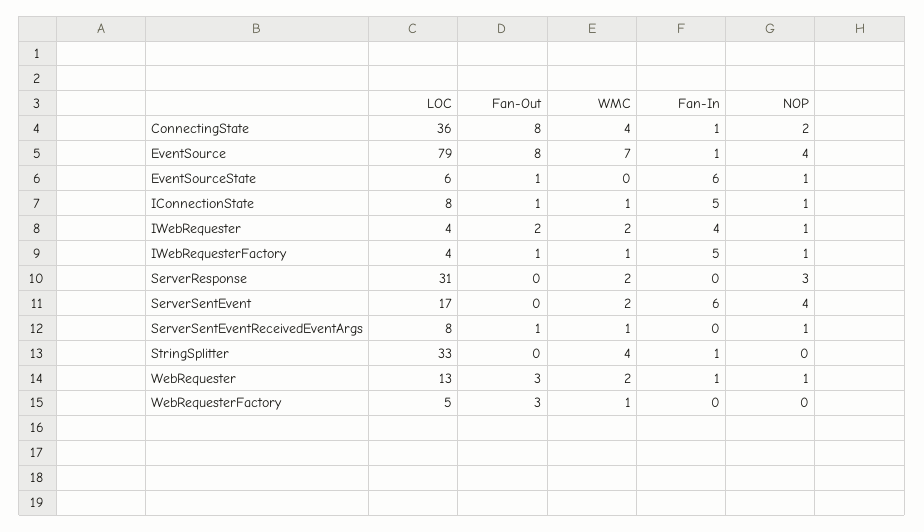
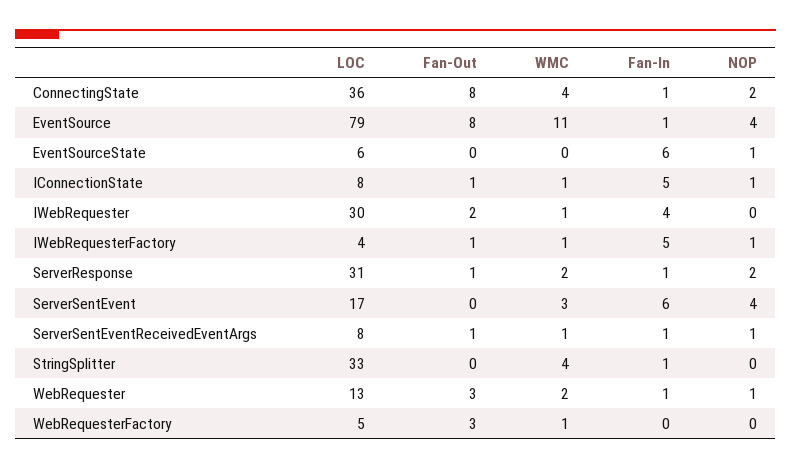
  {
    "LOC": {
      "ConnectingState": 36,
      "EventSource": 79,
      "EventSourceState": 6,
      "IConnectionState": 8,
-     "IWebRequester": 4,
+     "IWebRequester": 30,
      "IWebRequesterFactory": 4,
      "ServerResponse": 31,
      "ServerSentEvent": 17,
      "ServerSentEventReceivedEventArgs": 8,
      "StringSplitter": 33,
      "WebRequester": 13,
      "WebRequesterFactory": 5
    },
    "Fan-Out": {
      "ConnectingState": 8,
      "EventSource": 8,
-     "EventSourceState": 1,
+     "EventSourceState": 0,
      "IConnectionState": 1,
      "IWebRequester": 2,
      "IWebRequesterFactory": 1,
-     "ServerResponse": 0,
+     "ServerResponse": 1,
      "ServerSentEvent": 0,
      "ServerSentEventReceivedEventArgs": 1,
      "StringSplitter": 0,
      "WebRequester": 3,
      "WebRequesterFactory": 3
    },
    "WMC": {
      "ConnectingState": 4,
-     "EventSource": 7,
+     "EventSource": 11,
      "EventSourceState": 0,
      "IConnectionState": 1,
-     "IWebRequester": 2,
+     "IWebRequester": 1,
      "IWebRequesterFactory": 1,
      "ServerResponse": 2,
-     "ServerSentEvent": 2,
+     "ServerSentEvent": 3,
      "ServerSentEventReceivedEventArgs": 1,
      "StringSplitter": 4,
      "WebRequester": 2,
      "WebRequesterFactory": 1
    },
    "Fan-In": {
      "ConnectingState": 1,
      "EventSource": 1,
      "EventSourceState": 6,
      "IConnectionState": 5,
      "IWebRequester": 4,
      "IWebRequesterFactory": 5,
-     "ServerResponse": 0,
+     "ServerResponse": 1,
      "ServerSentEvent": 6,
-     "ServerSentEventReceivedEventArgs": 0,
+     "ServerSentEventReceivedEventArgs": 1,
      "StringSplitter": 1,
      "WebRequester": 1,
      "WebRequesterFactory": 0
    },
    "NOP": {
      "ConnectingState": 2,
      "EventSource": 4,
      "EventSourceState": 1,
      "IConnectionState": 1,
-     "IWebRequester": 1,
+     "IWebRequester": 0,
      "IWebRequesterFactory": 1,
-     "ServerResponse": 3,
+     "ServerResponse": 2,
      "ServerSentEvent": 4,
      "ServerSentEventReceivedEventArgs": 1,
      "StringSplitter": 0,
      "WebRequester": 1,
      "WebRequesterFactory": 0
    }
  }

